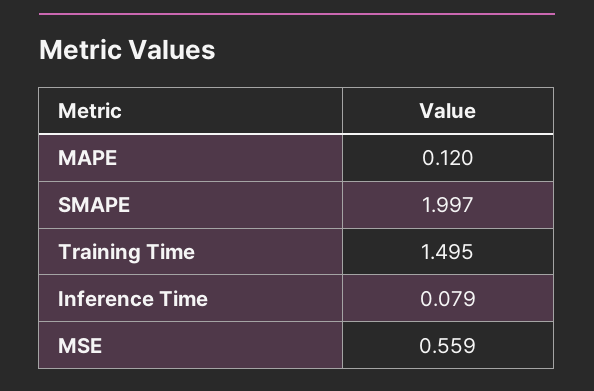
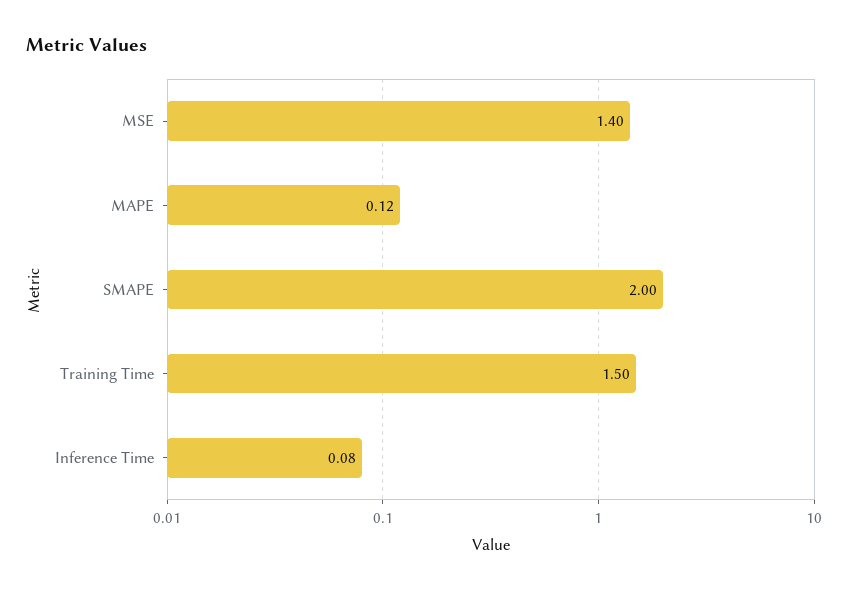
  {
    "MAPE": 0.12,
    "SMAPE": 1.997,
    "Training Time": 1.495,
    "Inference Time": 0.079,
-   "MSE": 0.559
+   "MSE": 1.4
  }

